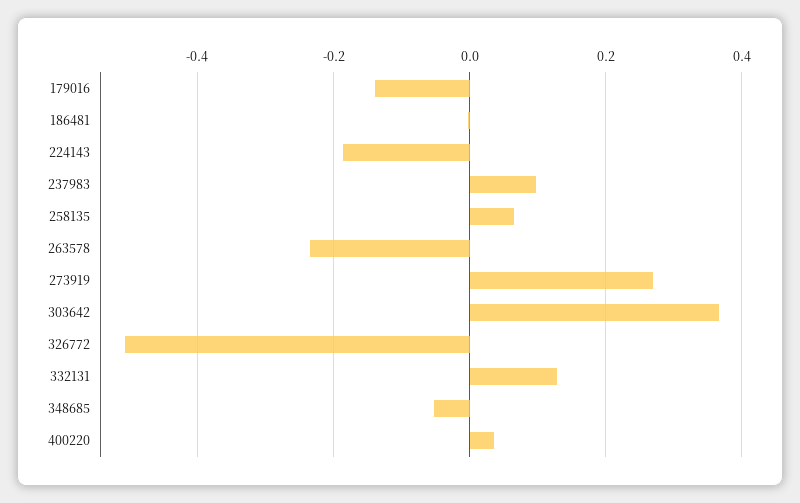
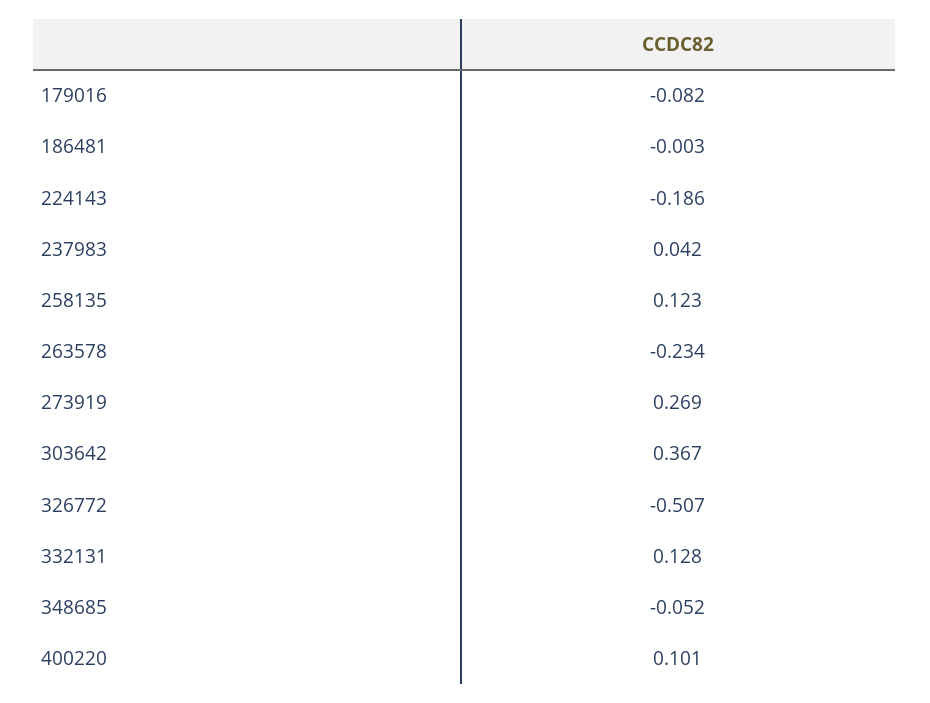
  {
-   "179016": -0.14,
+   "179016": -0.082,
    "186481": -0.003,
    "224143": -0.186,
-   "237983": 0.1,
+   "237983": 0.042,
-   "258135": 0.06,
+   "258135": 0.123,
    "263578": -0.234,
    "273919": 0.269,
    "303642": 0.367,
    "326772": -0.507,
    "332131": 0.128,
    "348685": -0.052,
-   "400220": 0.04
+   "400220": 0.101
  }

